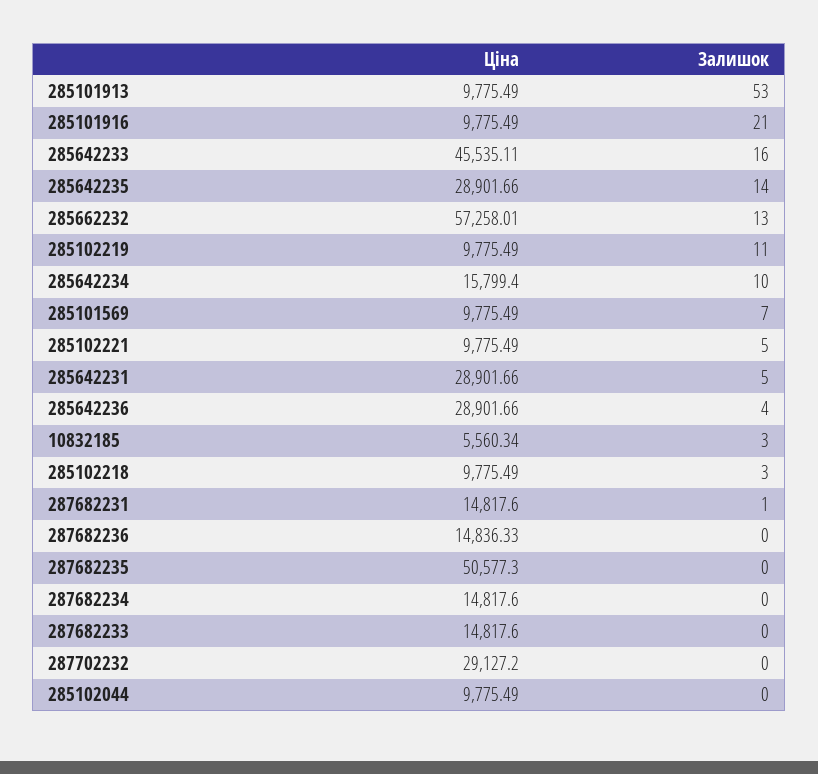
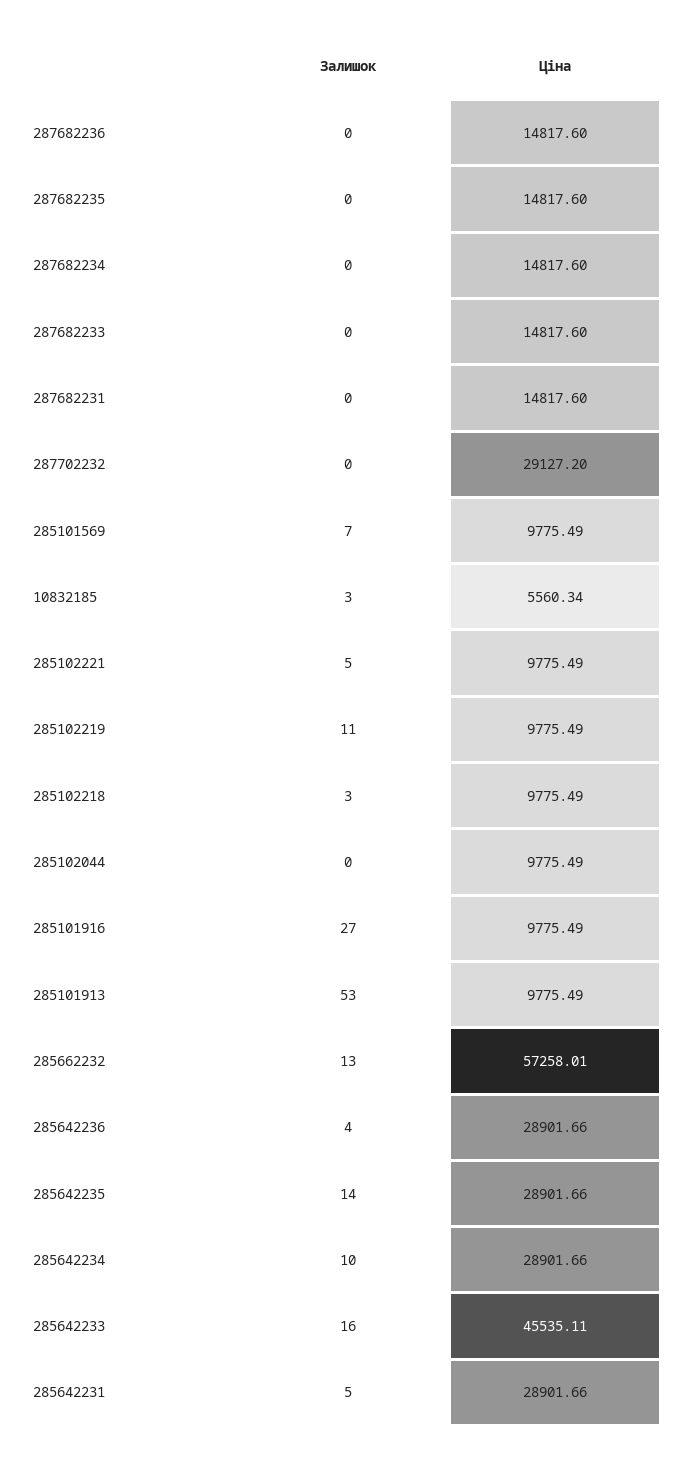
  {
    "Ціна": {
      "285101913": 9775.49,
      "285101916": 9775.49,
      "285642233": 45535.11,
      "285642235": 28901.66,
      "285662232": 57258.01,
      "285102219": 9775.49,
-     "285642234": 15799.4,
+     "285642234": 28901.66,
      "285101569": 9775.49,
      "285102221": 9775.49,
      "285642231": 28901.66,
      "285642236": 28901.66,
      "10832185": 5560.34,
      "285102218": 9775.49,
      "287682231": 14817.6,
-     "287682236": 14836.33,
+     "287682236": 14817.6,
-     "287682235": 50577.3,
+     "287682235": 14817.6,
      "287682234": 14817.6,
      "287682233": 14817.6,
      "287702232": 29127.2,
      "285102044": 9775.49
    },
    "Залишок": {
      "285101913": 53,
-     "285101916": 21,
+     "285101916": 27,
      "285642233": 16,
      "285642235": 14,
      "285662232": 13,
      "285102219": 11,
      "285642234": 10,
      "285101569": 7,
      "285102221": 5,
      "285642231": 5,
      "285642236": 4,
      "10832185": 3,
      "285102218": 3,
-     "287682231": 1,
+     "287682231": 0,
      "287682236": 0,
      "287682235": 0,
      "287682234": 0,
      "287682233": 0,
      "287702232": 0,
      "285102044": 0
    }
  }

